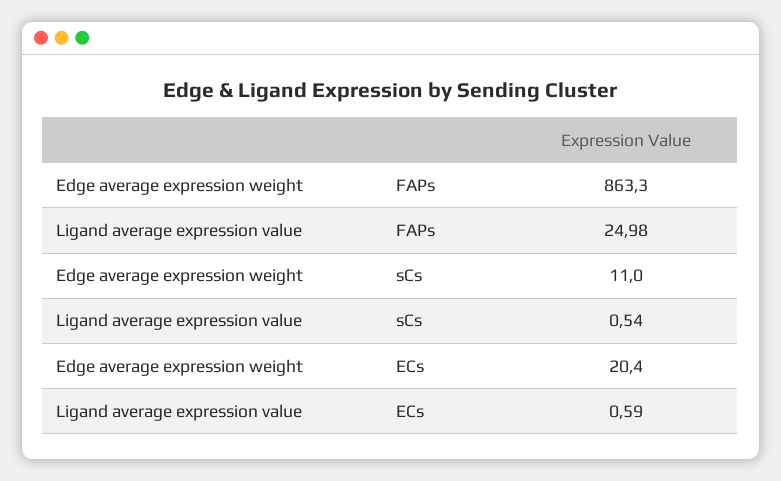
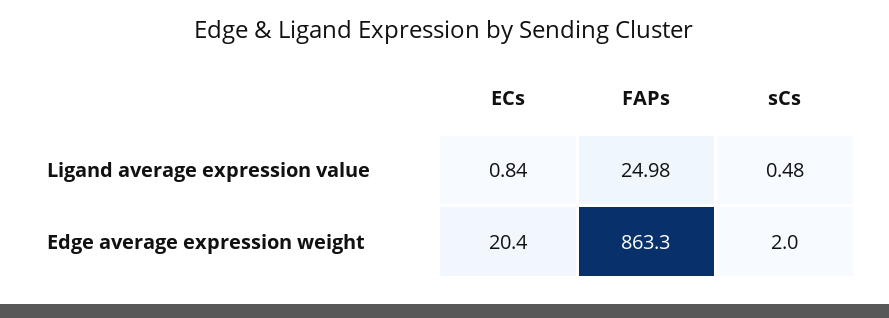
  {
    "Edge average expression weight": {
      "FAPs": 863.3,
-     "sCs": 11,
+     "sCs": 2,
      "ECs": 20.4
    },
    "Ligand average expression value": {
      "FAPs": 24.98,
-     "sCs": 0.54,
+     "sCs": 0.48,
-     "ECs": 0.59
+     "ECs": 0.84
    }
  }

